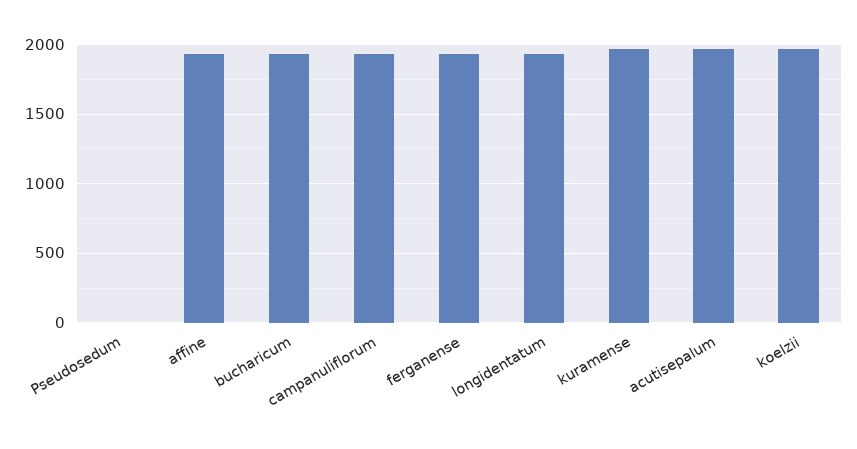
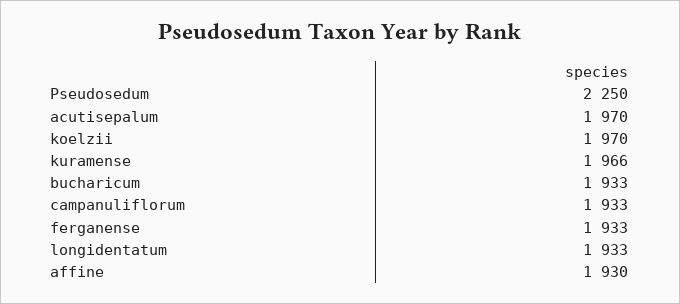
  {
-   "Pseudosedum": 0,
+   "Pseudosedum": 2250,
    "affine": 1930,
    "bucharicum": 1933,
    "campanuliflorum": 1933,
    "ferganense": 1933,
    "longidentatum": 1933,
    "kuramense": 1966,
    "acutisepalum": 1970,
    "koelzii": 1970
  }

